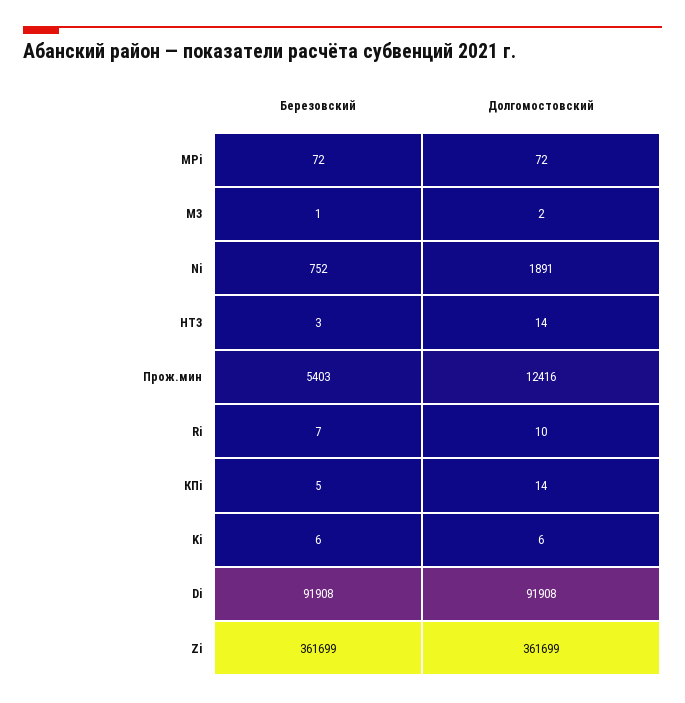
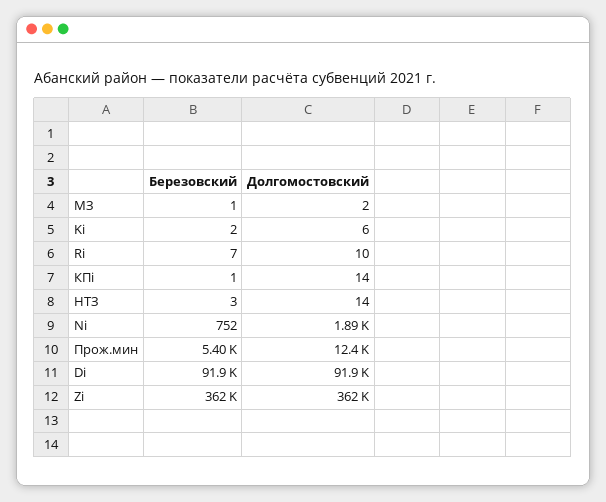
  {
    "Березовский": {
-     "MРi": 72,
      "МЗ": 1,
      "Ni": 752,
      "НТЗ": 3,
      "Прож.мин": 5403,
      "Ri": 7,
-     "КПi": 5,
+     "КПi": 1,
-     "Ki": 6,
+     "Ki": 2,
      "Di": 91908,
      "Zi": 361699
    },
    "Долгомостовский": {
-     "MРi": 72,
      "МЗ": 2,
      "Ni": 1891,
      "НТЗ": 14,
      "Прож.мин": 12416,
      "Ri": 10,
      "КПi": 14,
      "Ki": 6,
      "Di": 91908,
      "Zi": 361699
    }
  }

